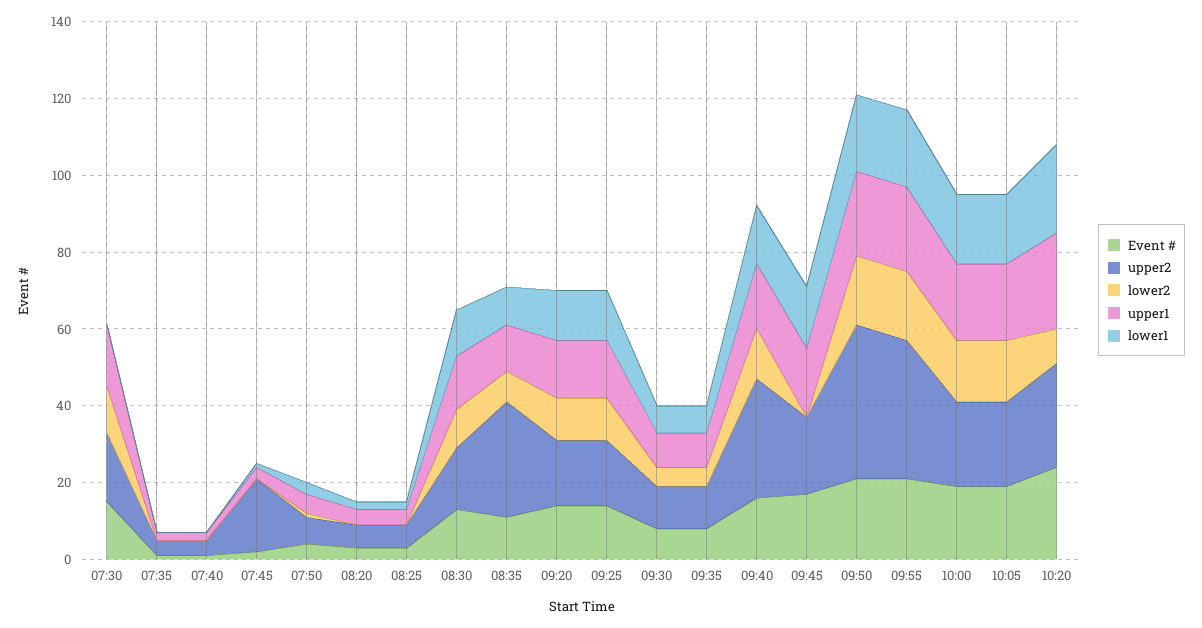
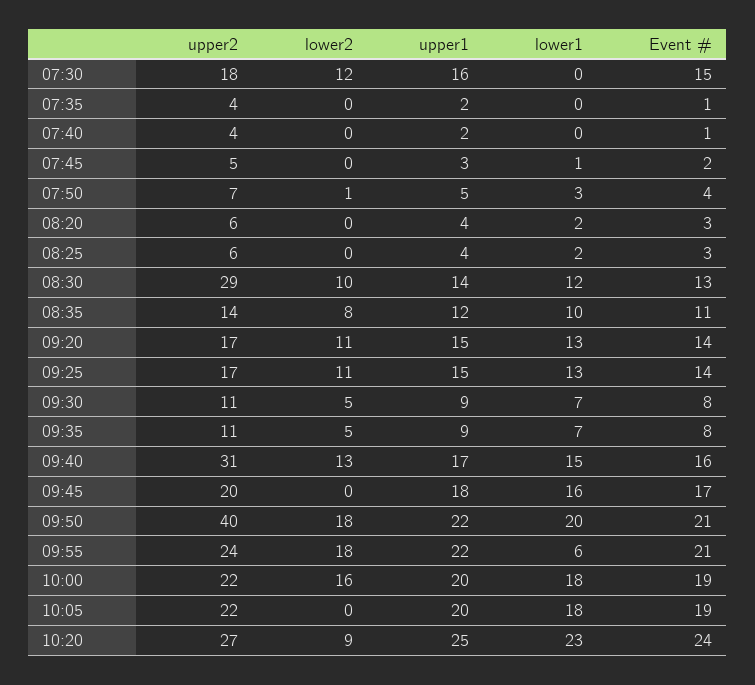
  {
    "Event #": {
      "07:30": 15,
      "07:35": 1,
      "07:40": 1,
      "07:45": 2,
      "07:50": 4,
      "08:20": 3,
      "08:25": 3,
      "08:30": 13,
      "08:35": 11,
      "09:20": 14,
      "09:25": 14,
      "09:30": 8,
      "09:35": 8,
      "09:40": 16,
      "09:45": 17,
      "09:50": 21,
      "09:55": 21,
      "10:00": 19,
      "10:05": 19,
      "10:20": 24
    },
    "upper2": {
      "07:30": 18,
      "07:35": 4,
      "07:40": 4,
-     "07:45": 20,
+     "07:45": 5,
      "07:50": 7,
      "08:20": 6,
      "08:25": 6,
-     "08:30": 15,
+     "08:30": 29,
-     "08:35": 30,
+     "08:35": 14,
      "09:20": 17,
      "09:25": 17,
      "09:30": 11,
      "09:35": 11,
      "09:40": 31,
      "09:45": 20,
      "09:50": 40,
-     "09:55": 35,
+     "09:55": 24,
      "10:00": 22,
      "10:05": 22,
      "10:20": 27
    },
    "lower2": {
      "07:30": 12,
      "07:35": 0,
      "07:40": 0,
      "07:45": 0,
      "07:50": 1,
      "08:20": 0,
      "08:25": 0,
      "08:30": 10,
      "08:35": 8,
      "09:20": 11,
      "09:25": 11,
      "09:30": 5,
      "09:35": 5,
      "09:40": 13,
      "09:45": 0,
      "09:50": 18,
      "09:55": 18,
      "10:00": 16,
-     "10:05": 15,
+     "10:05": 0,
      "10:20": 9
    },
    "upper1": {
      "07:30": 16,
      "07:35": 2,
      "07:40": 2,
      "07:45": 3,
      "07:50": 5,
      "08:20": 4,
      "08:25": 4,
      "08:30": 14,
      "08:35": 12,
      "09:20": 15,
      "09:25": 15,
      "09:30": 9,
      "09:35": 9,
      "09:40": 17,
      "09:45": 18,
      "09:50": 22,
      "09:55": 22,
      "10:00": 20,
      "10:05": 20,
      "10:20": 25
    },
    "lower1": {
      "07:30": 0,
      "07:35": 0,
      "07:40": 0,
      "07:45": 1,
      "07:50": 3,
      "08:20": 2,
      "08:25": 2,
      "08:30": 12,
      "08:35": 10,
      "09:20": 13,
      "09:25": 13,
      "09:30": 7,
      "09:35": 7,
      "09:40": 15,
      "09:45": 16,
      "09:50": 20,
-     "09:55": 20,
+     "09:55": 6,
      "10:00": 18,
      "10:05": 18,
      "10:20": 23
    }
  }

